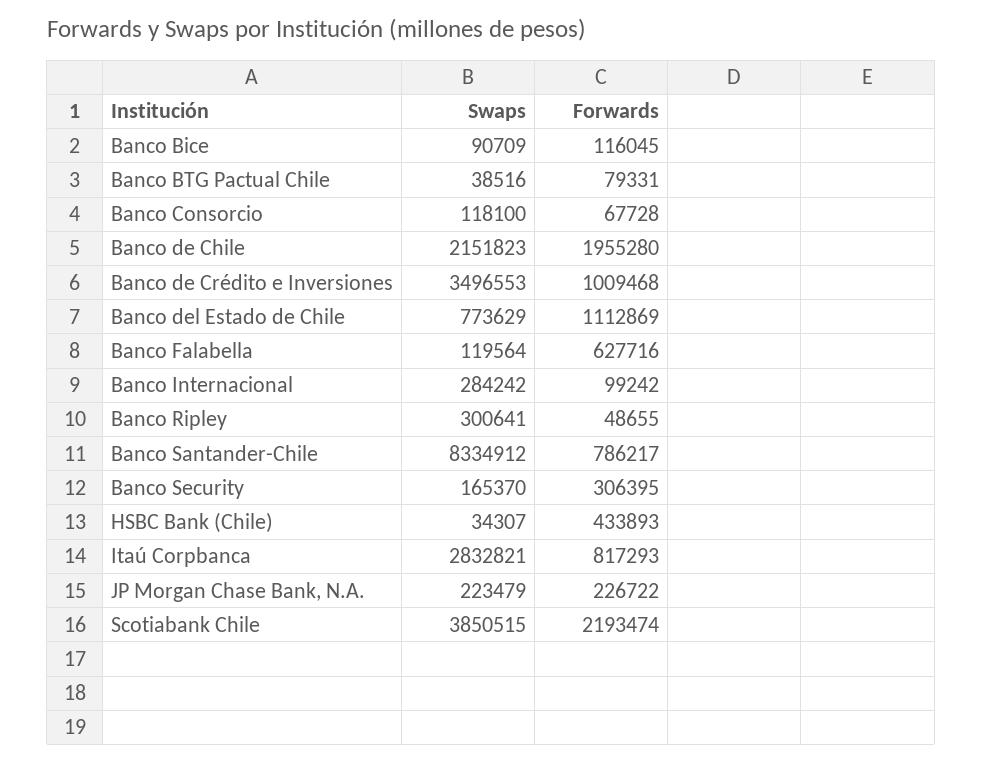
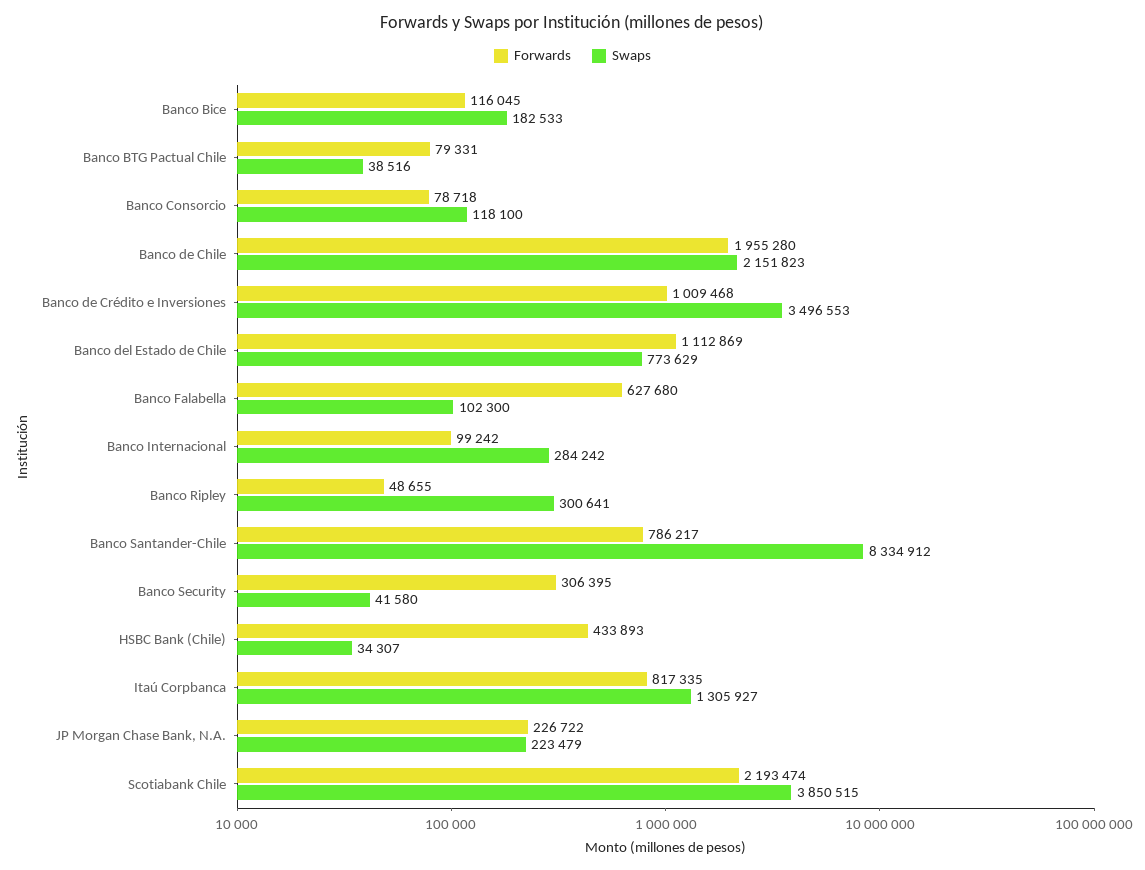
  {
    "Swaps": {
-     "Banco Bice": 90709,
+     "Banco Bice": 182533,
      "Banco BTG Pactual Chile": 38516,
      "Banco Consorcio": 118100,
      "Banco de Chile": 2151823,
      "Banco de Crédito e Inversiones": 3496553,
      "Banco del Estado de Chile": 773629,
-     "Banco Falabella": 119564,
+     "Banco Falabella": 102300,
      "Banco Internacional": 284242,
      "Banco Ripley": 300641,
      "Banco Santander-Chile": 8334912,
-     "Banco Security": 165370,
+     "Banco Security": 41580,
      "HSBC Bank (Chile)": 34307,
-     "Itaú Corpbanca": 2832821,
+     "Itaú Corpbanca": 1305927,
      "JP Morgan Chase Bank, N.A.": 223479,
      "Scotiabank Chile": 3850515
    },
    "Forwards": {
      "Banco Bice": 116045,
      "Banco BTG Pactual Chile": 79331,
-     "Banco Consorcio": 67728,
+     "Banco Consorcio": 78718,
      "Banco de Chile": 1955280,
      "Banco de Crédito e Inversiones": 1009468,
      "Banco del Estado de Chile": 1112869,
-     "Banco Falabella": 627716,
+     "Banco Falabella": 627680,
      "Banco Internacional": 99242,
      "Banco Ripley": 48655,
      "Banco Santander-Chile": 786217,
      "Banco Security": 306395,
      "HSBC Bank (Chile)": 433893,
-     "Itaú Corpbanca": 817293,
+     "Itaú Corpbanca": 817335,
      "JP Morgan Chase Bank, N.A.": 226722,
      "Scotiabank Chile": 2193474
    }
  }

